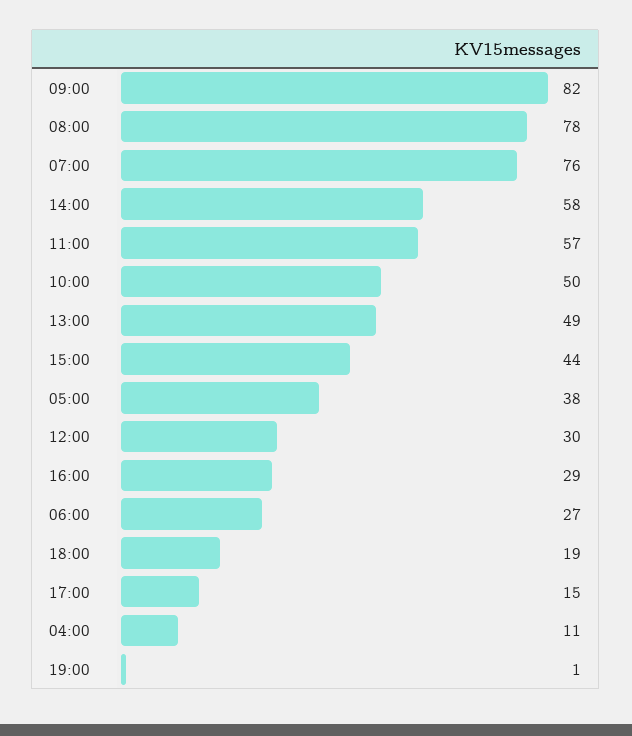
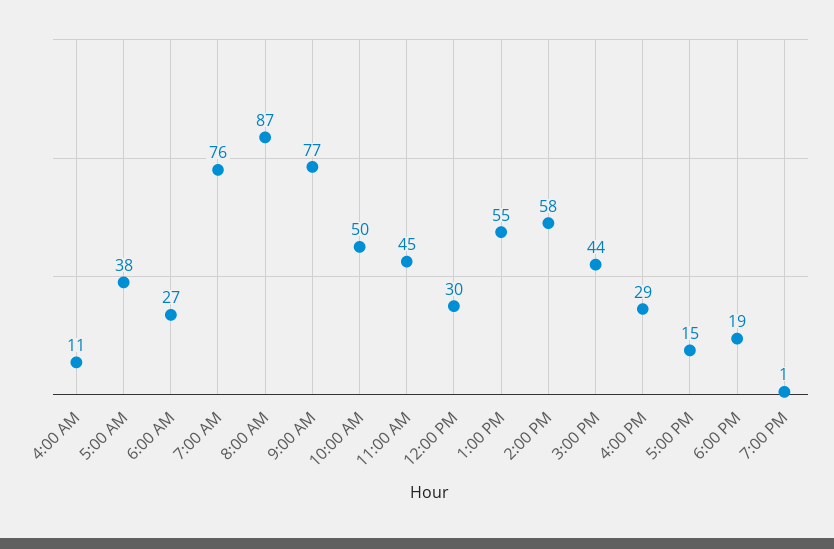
  {
-   "09:00": 82,
+   "09:00": 77,
-   "08:00": 78,
+   "08:00": 87,
    "07:00": 76,
    "14:00": 58,
-   "11:00": 57,
+   "11:00": 45,
    "10:00": 50,
-   "13:00": 49,
+   "13:00": 55,
    "15:00": 44,
    "05:00": 38,
    "12:00": 30,
    "16:00": 29,
    "06:00": 27,
    "18:00": 19,
    "17:00": 15,
    "04:00": 11,
    "19:00": 1
  }

